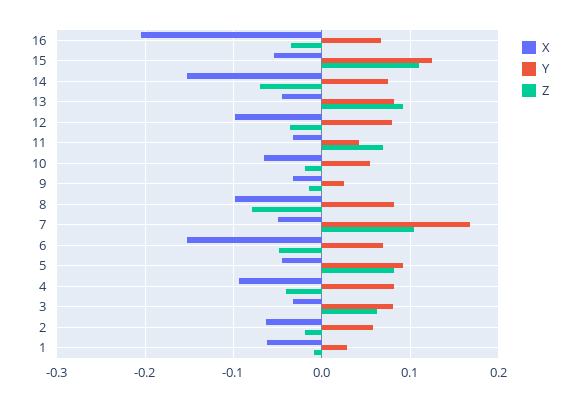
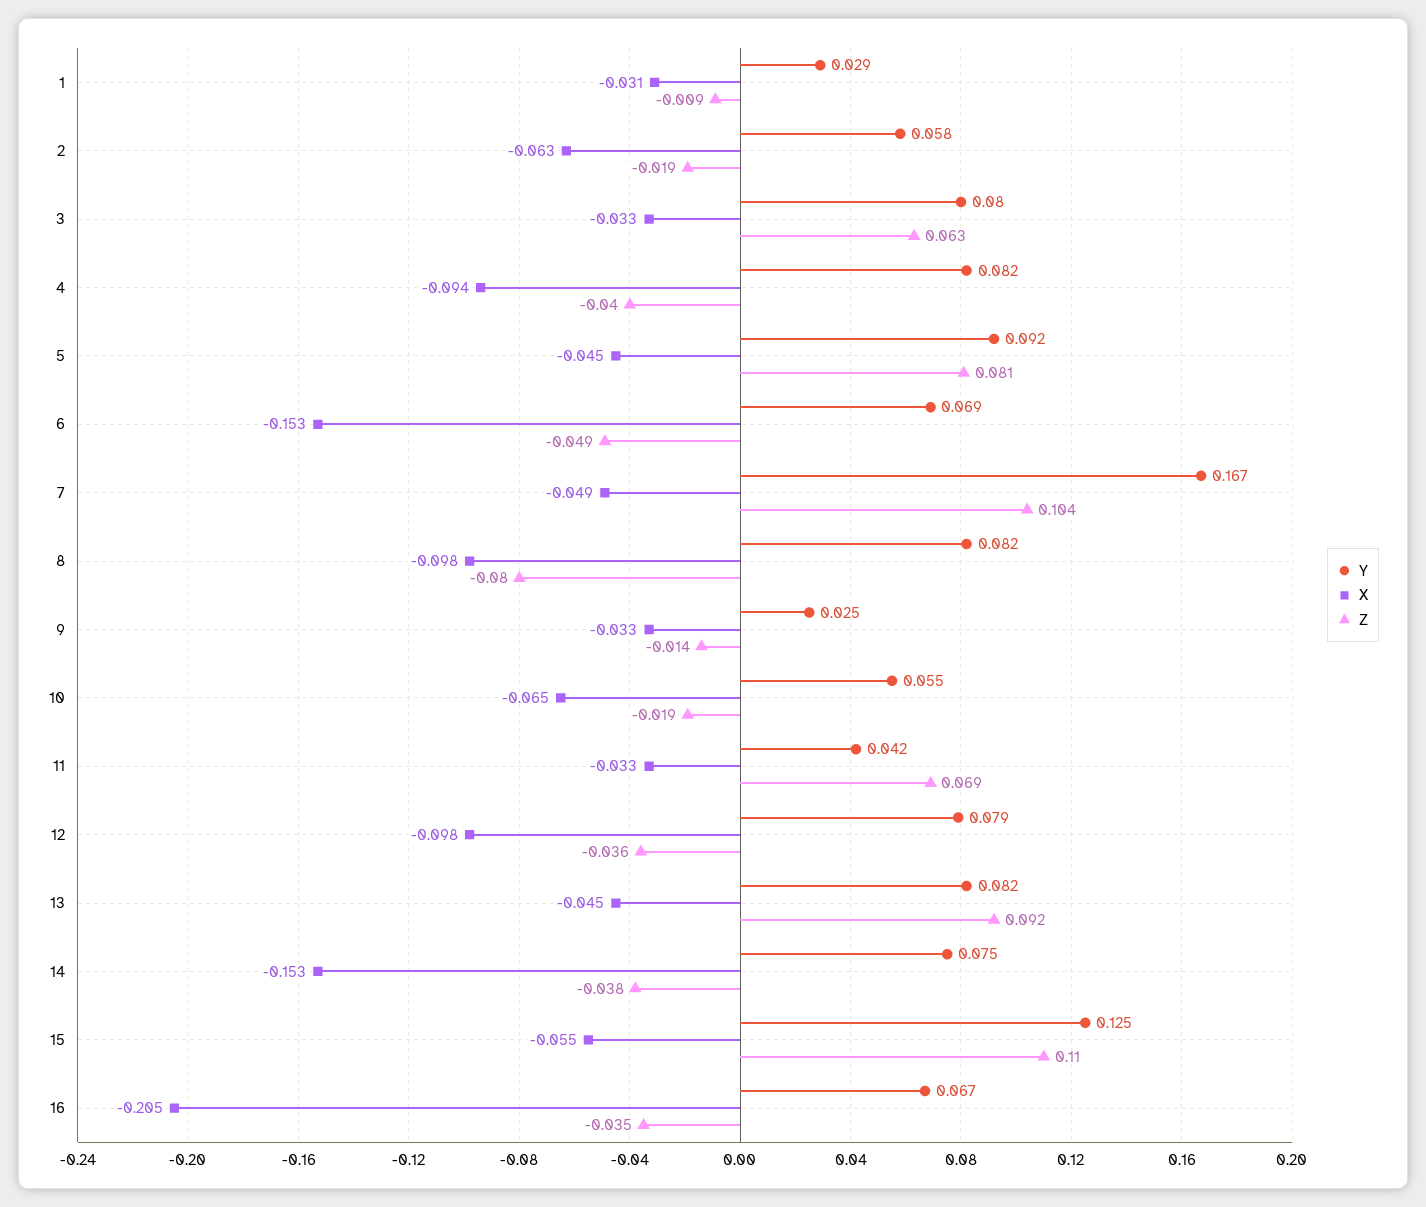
  {
    "X": {
      "16": -0.205,
      "15": -0.055,
      "14": -0.153,
      "13": -0.045,
      "12": -0.098,
      "11": -0.033,
      "10": -0.065,
      "9": -0.033,
      "8": -0.098,
      "7": -0.049,
      "6": -0.153,
      "5": -0.045,
      "4": -0.094,
      "3": -0.033,
      "2": -0.063,
-     "1": -0.06
+     "1": -0.031
    },
    "Y": {
      "16": 0.067,
      "15": 0.125,
      "14": 0.075,
      "13": 0.082,
      "12": 0.079,
      "11": 0.042,
      "10": 0.055,
      "9": 0.025,
      "8": 0.082,
      "7": 0.167,
      "6": 0.069,
      "5": 0.092,
      "4": 0.082,
      "3": 0.08,
      "2": 0.058,
      "1": 0.029
    },
    "Z": {
      "16": -0.035,
      "15": 0.11,
-     "14": -0.07,
+     "14": -0.038,
      "13": 0.092,
      "12": -0.036,
      "11": 0.069,
      "10": -0.019,
      "9": -0.014,
      "8": -0.08,
      "7": 0.104,
      "6": -0.049,
      "5": 0.081,
      "4": -0.04,
      "3": 0.063,
      "2": -0.019,
      "1": -0.009
    }
  }

